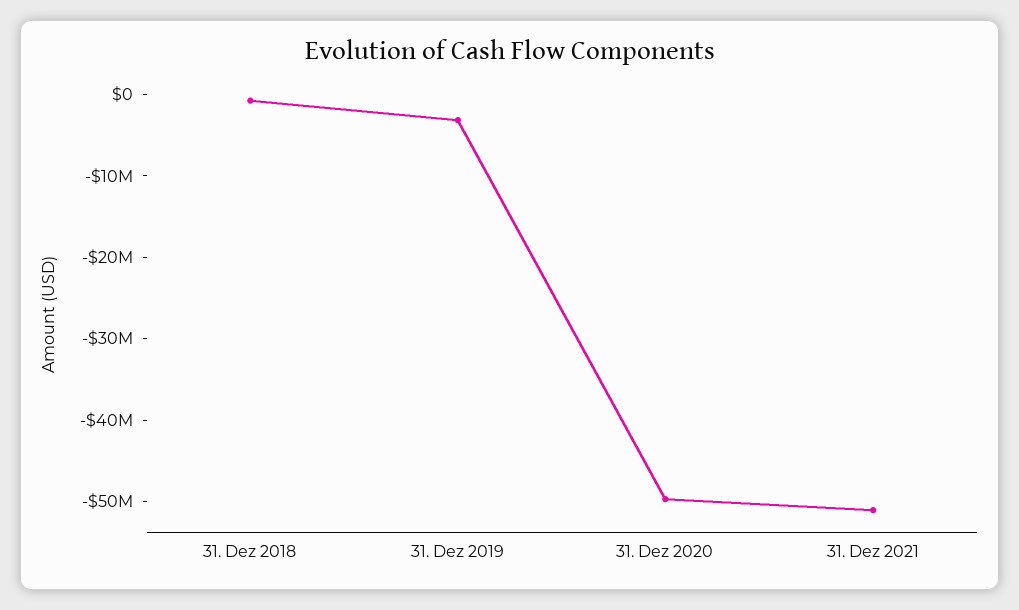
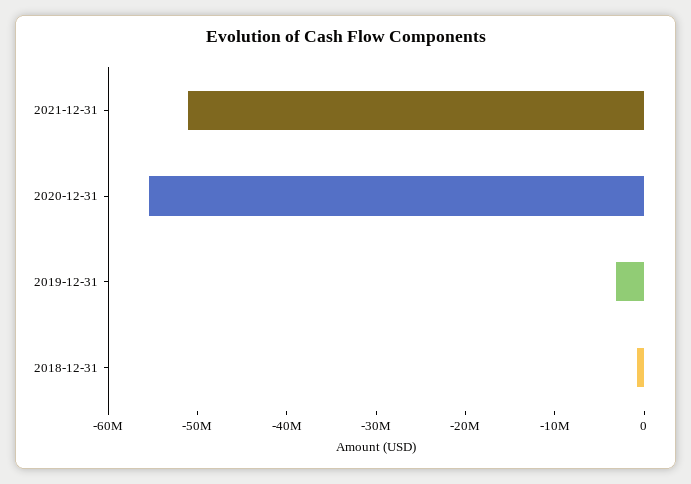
  {
    "31. Dez 2018": 0,
    "31. Dez 2019": -4000000,
-   "31. Dez 2020": -50000000,
+   "31. Dez 2020": -56000000,
    "31. Dez 2021": -52000000
  }

